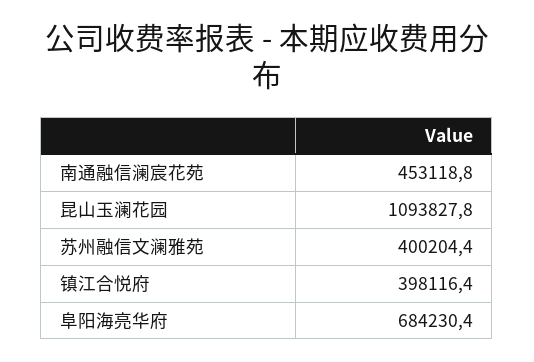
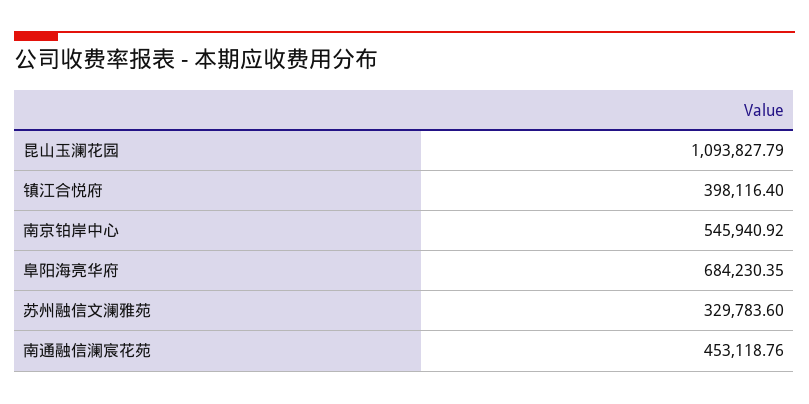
  {
    "南通融信澜宸花苑": 453118.76,
    "昆山玉澜花园": 1093827.79,
-   "苏州融信文澜雅苑": 400204.4,
+   "苏州融信文澜雅苑": 329783.6,
    "镇江合悦府": 398116.4,
-   "阜阳海亮华府": 684230.35
+   "阜阳海亮华府": 684230.35,
+   "南京铂岸中心": 545940.92
  }

